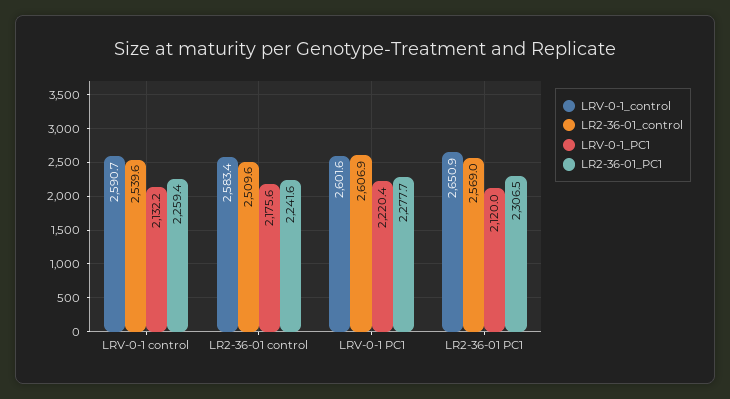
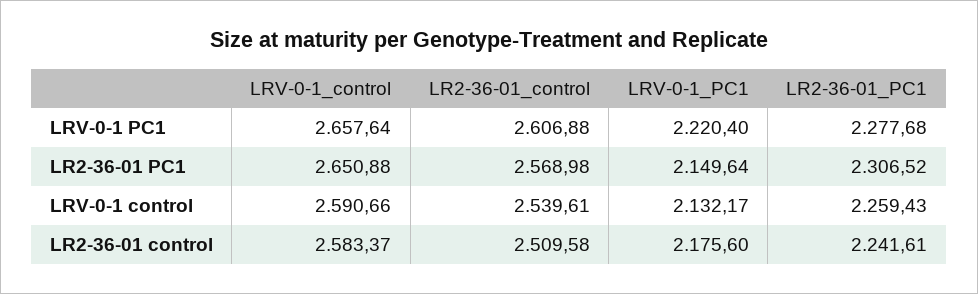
  {
    "LRV-0-1_control": {
      "LRV-0-1 control": 2590.66,
      "LR2-36-01 control": 2583.37,
-     "LRV-0-1 PC1": 2601.6,
+     "LRV-0-1 PC1": 2657.64,
      "LR2-36-01 PC1": 2650.88
    },
    "LR2-36-01_control": {
      "LRV-0-1 control": 2539.61,
      "LR2-36-01 control": 2509.58,
      "LRV-0-1 PC1": 2606.88,
      "LR2-36-01 PC1": 2568.98
    },
    "LRV-0-1_PC1": {
      "LRV-0-1 control": 2132.17,
      "LR2-36-01 control": 2175.6,
      "LRV-0-1 PC1": 2220.4,
-     "LR2-36-01 PC1": 2120
+     "LR2-36-01 PC1": 2149.64
    },
    "LR2-36-01_PC1": {
      "LRV-0-1 control": 2259.43,
      "LR2-36-01 control": 2241.61,
      "LRV-0-1 PC1": 2277.68,
      "LR2-36-01 PC1": 2306.52
    }
  }

